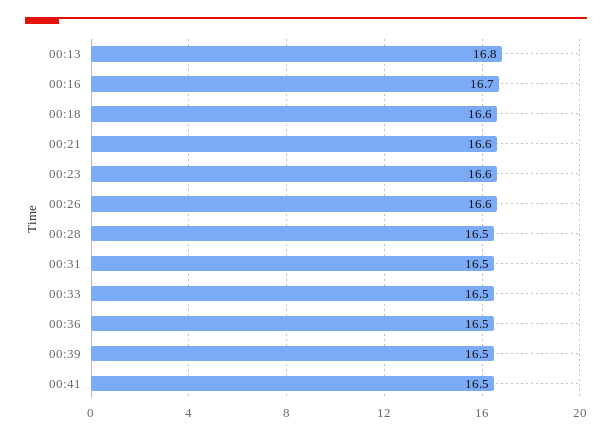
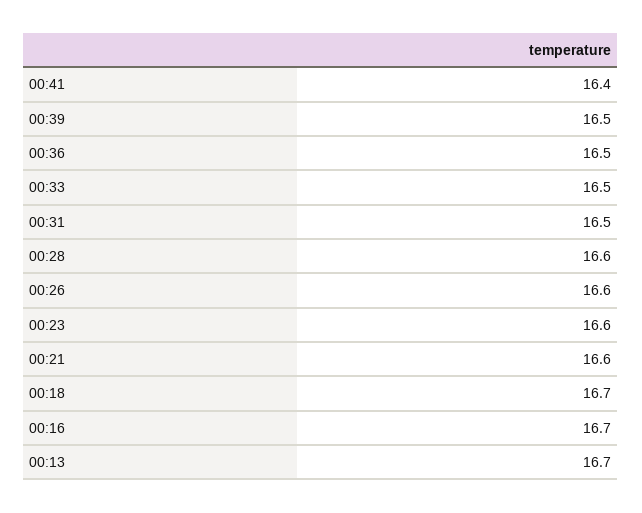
  {
-   "00:13": 16.8,
+   "00:13": 16.7,
    "00:16": 16.7,
-   "00:18": 16.6,
+   "00:18": 16.7,
    "00:21": 16.6,
    "00:23": 16.6,
    "00:26": 16.6,
-   "00:28": 16.5,
+   "00:28": 16.6,
    "00:31": 16.5,
    "00:33": 16.5,
    "00:36": 16.5,
    "00:39": 16.5,
-   "00:41": 16.5
+   "00:41": 16.4
  }

